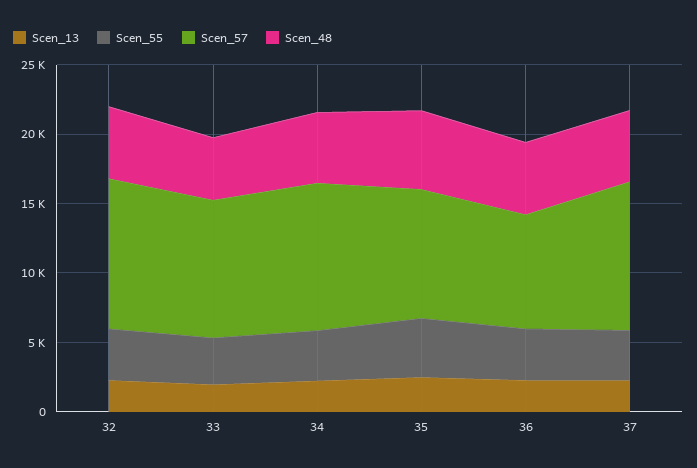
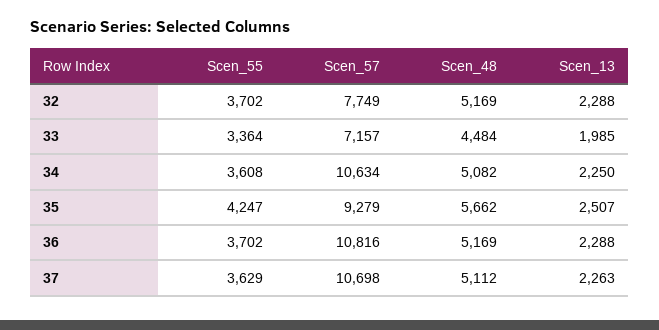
  {
    "Scen_13": {
      "32": 2288,
      "33": 1985,
      "34": 2250,
      "35": 2507,
      "36": 2288,
      "37": 2263
    },
    "Scen_55": {
      "32": 3702,
      "33": 3364,
      "34": 3608,
      "35": 4247,
      "36": 3702,
      "37": 3629
    },
    "Scen_57": {
-     "32": 11000,
+     "32": 7749,
-     "33": 10000,
+     "33": 7157,
      "34": 10634,
      "35": 9279,
-     "36": 8000,
+     "36": 10816,
      "37": 10698
    },
    "Scen_48": {
      "32": 5169,
      "33": 4484,
      "34": 5082,
      "35": 5662,
      "36": 5169,
      "37": 5112
    }
  }

